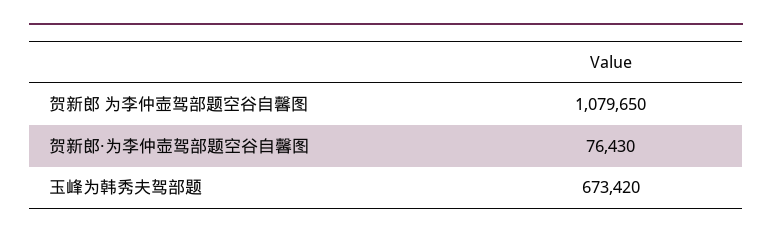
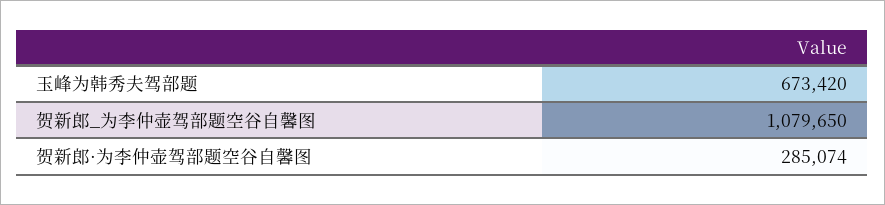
  {
    "贺新郎 为李仲壶驾部题空谷自馨图": 1079650,
-   "贺新郎·为李仲壶驾部题空谷自馨图": 76430,
+   "贺新郎·为李仲壶驾部题空谷自馨图": 285074,
    "玉峰为韩秀夫驾部题": 673420
  }

